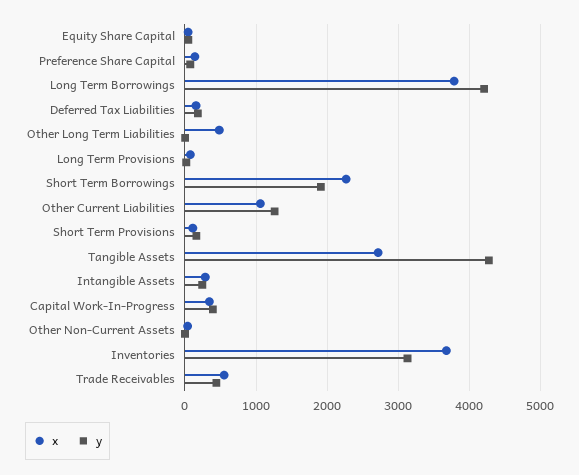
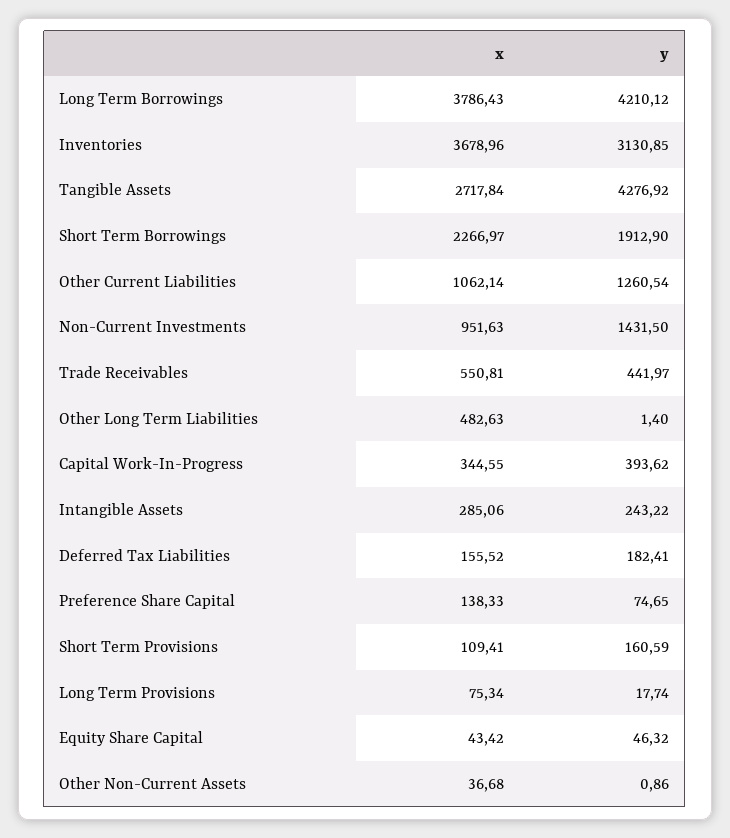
  {
    "x": {
      "Equity Share Capital": 43.42,
      "Preference Share Capital": 138.33,
      "Long Term Borrowings": 3786.43,
      "Deferred Tax Liabilities": 155.52,
      "Other Long Term Liabilities": 482.63,
      "Long Term Provisions": 75.34,
      "Short Term Borrowings": 2266.97,
      "Other Current Liabilities": 1062.14,
      "Short Term Provisions": 109.41,
      "Tangible Assets": 2717.84,
      "Intangible Assets": 285.06,
      "Capital Work-In-Progress": 344.55,
      "Other Non-Current Assets": 36.68,
      "Inventories": 3678.96,
-     "Trade Receivables": 550.81
+     "Trade Receivables": 550.81,
+     "Non-Current Investments": 951.63
    },
    "y": {
      "Equity Share Capital": 46.32,
      "Preference Share Capital": 74.65,
      "Long Term Borrowings": 4210.12,
      "Deferred Tax Liabilities": 182.41,
      "Other Long Term Liabilities": 1.4,
      "Long Term Provisions": 17.74,
      "Short Term Borrowings": 1912.9,
      "Other Current Liabilities": 1260.54,
      "Short Term Provisions": 160.59,
      "Tangible Assets": 4276.92,
      "Intangible Assets": 243.22,
      "Capital Work-In-Progress": 393.62,
      "Other Non-Current Assets": 0.86,
      "Inventories": 3130.85,
-     "Trade Receivables": 441.97
+     "Trade Receivables": 441.97,
+     "Non-Current Investments": 1431.5
    }
  }

